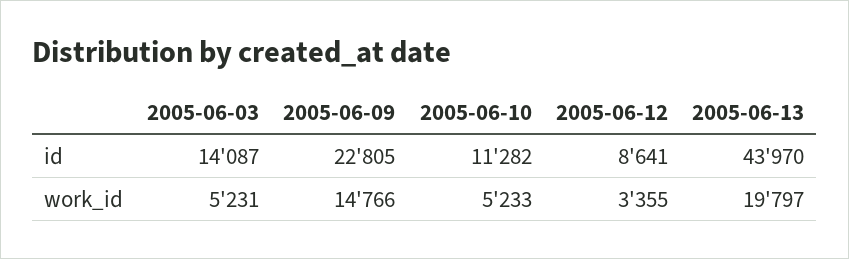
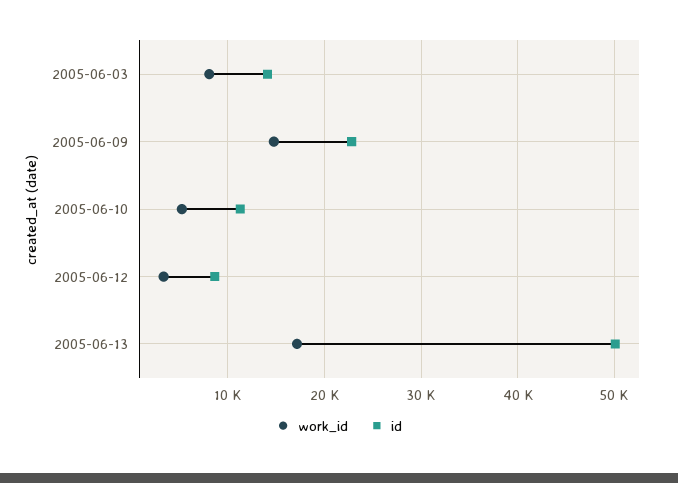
  {
    "id": {
      "2005-06-03": 14087,
      "2005-06-09": 22805,
      "2005-06-10": 11282,
      "2005-06-12": 8641,
-     "2005-06-13": 43970
+     "2005-06-13": 50000
    },
    "work_id": {
-     "2005-06-03": 5231,
+     "2005-06-03": 8000,
      "2005-06-09": 14766,
      "2005-06-10": 5233,
      "2005-06-12": 3355,
-     "2005-06-13": 19797
+     "2005-06-13": 17000
    }
  }

